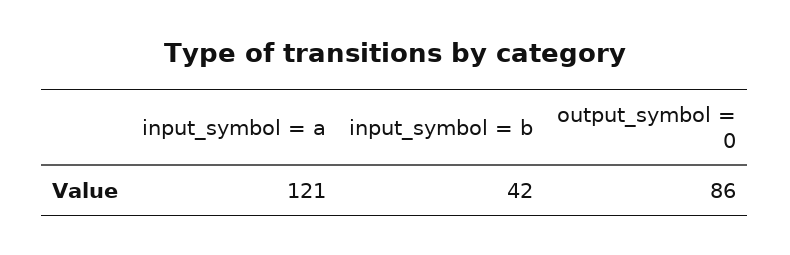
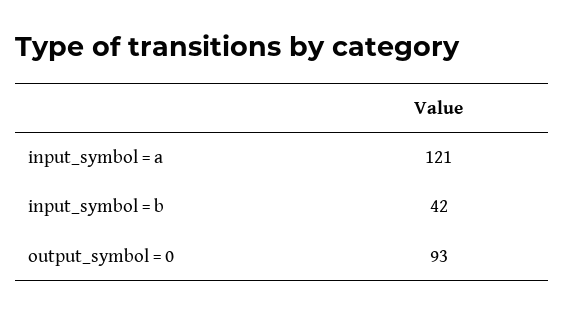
  {
    "input_symbol = a": 121,
    "input_symbol = b": 42,
-   "output_symbol = 0": 86
+   "output_symbol = 0": 93
  }

